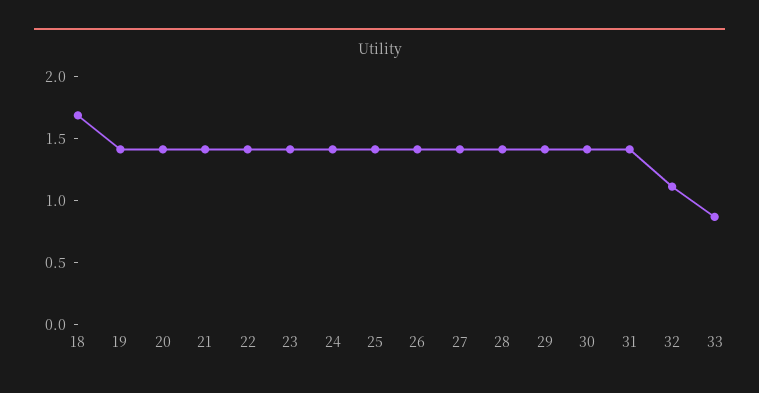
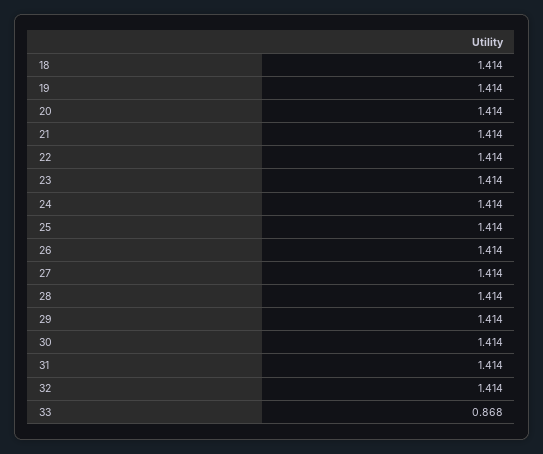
  {
-   "18": 1.7,
+   "18": 1.414,
    "19": 1.414,
    "20": 1.414,
    "21": 1.414,
    "22": 1.414,
    "23": 1.414,
    "24": 1.414,
    "25": 1.414,
    "26": 1.414,
    "27": 1.414,
    "28": 1.414,
    "29": 1.414,
    "30": 1.414,
    "31": 1.414,
-   "32": 1.1,
+   "32": 1.414,
    "33": 0.868
  }

